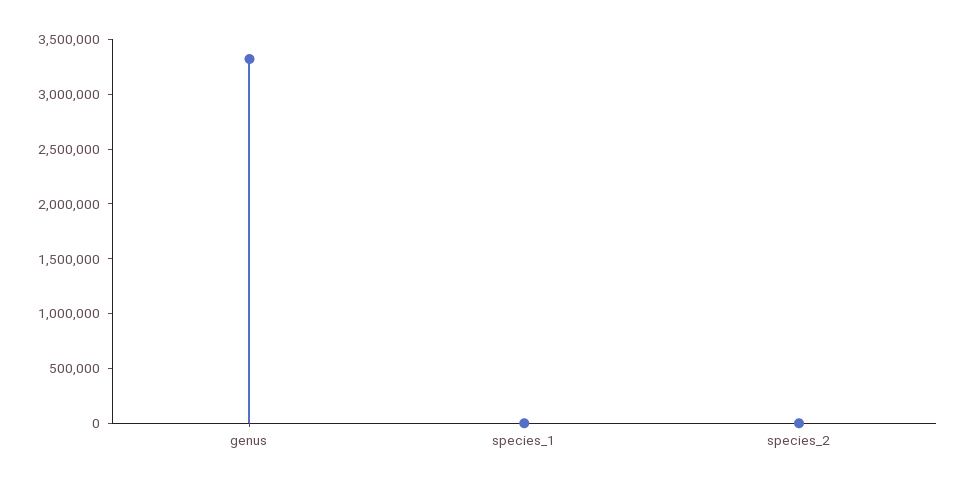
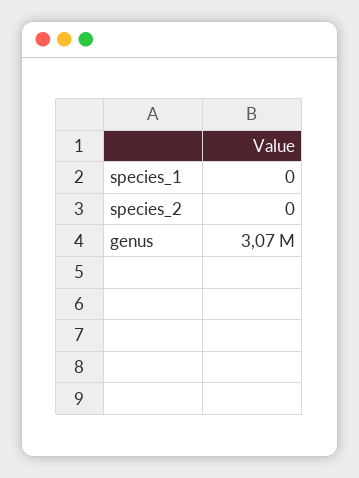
  {
-   "genus": 3300000,
+   "genus": 3070000,
    "species_1": 0,
    "species_2": 0
  }

